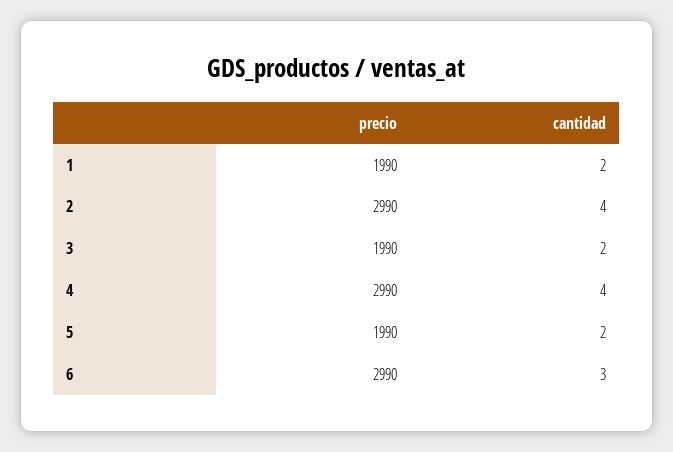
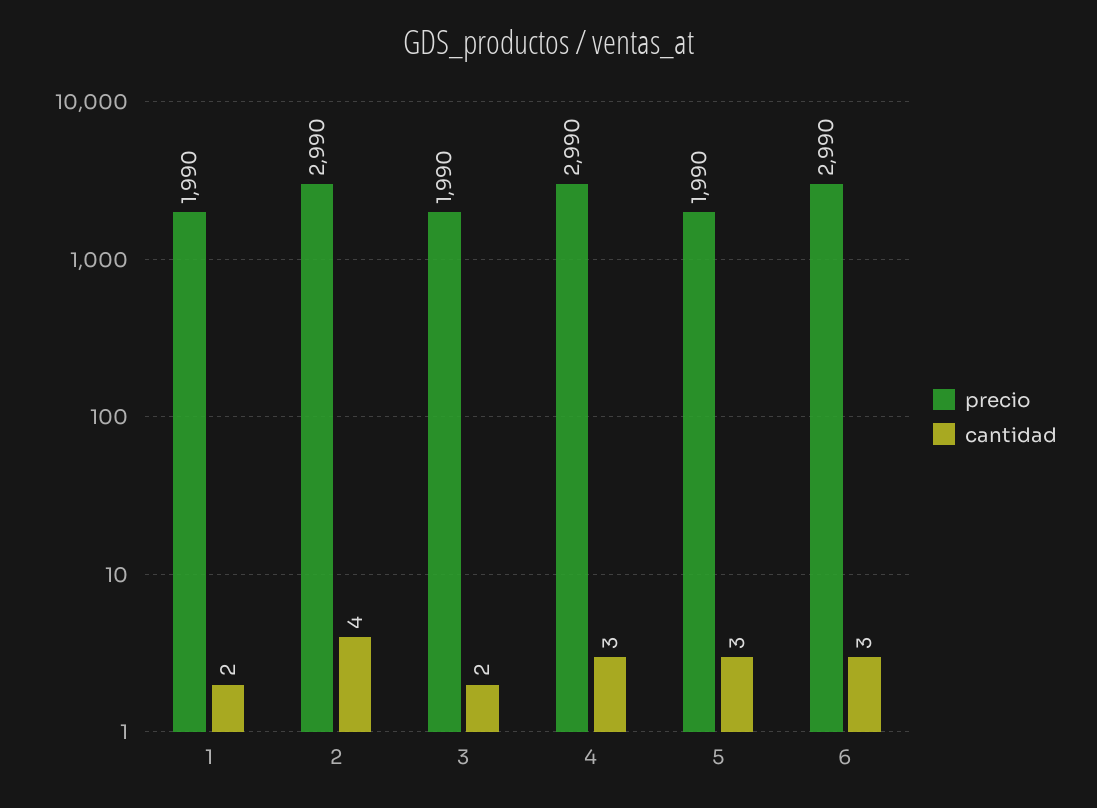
  {
    "precio": {
      "1": 1990,
      "2": 2990,
      "3": 1990,
      "4": 2990,
      "5": 1990,
      "6": 2990
    },
    "cantidad": {
      "1": 2,
      "2": 4,
      "3": 2,
-     "4": 4,
+     "4": 3,
-     "5": 2,
+     "5": 3,
      "6": 3
    }
  }

